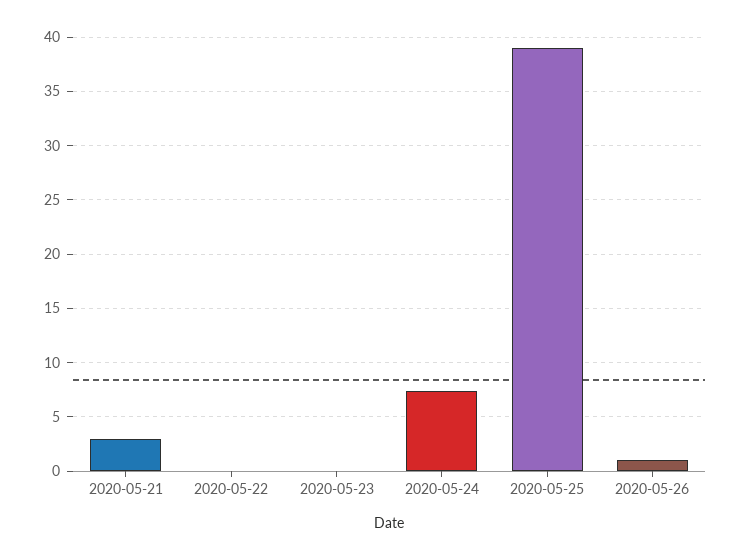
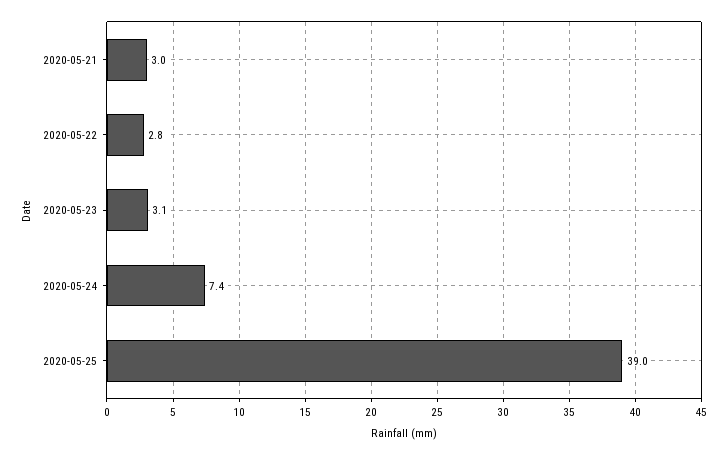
  {
    "2020-05-21": 3,
-   "2020-05-22": 0,
+   "2020-05-22": 2.8,
-   "2020-05-23": 0,
+   "2020-05-23": 3.1,
    "2020-05-24": 7.4,
-   "2020-05-25": 39,
+   "2020-05-25": 39
-   "2020-05-26": 1
  }

